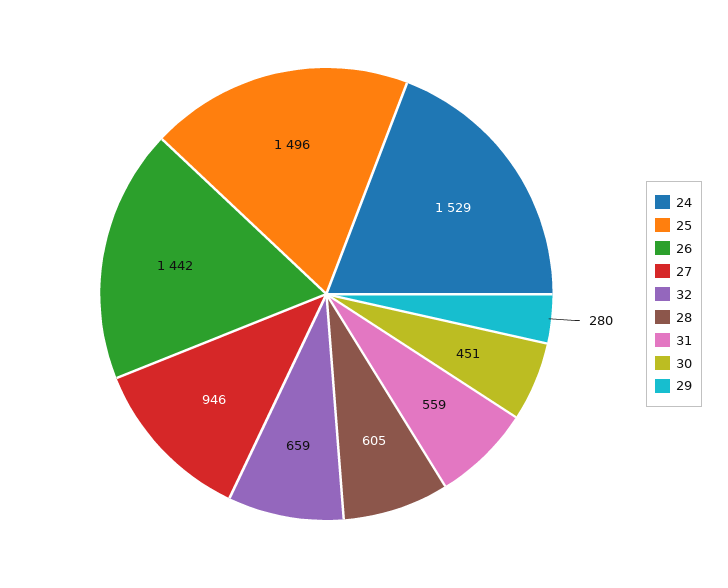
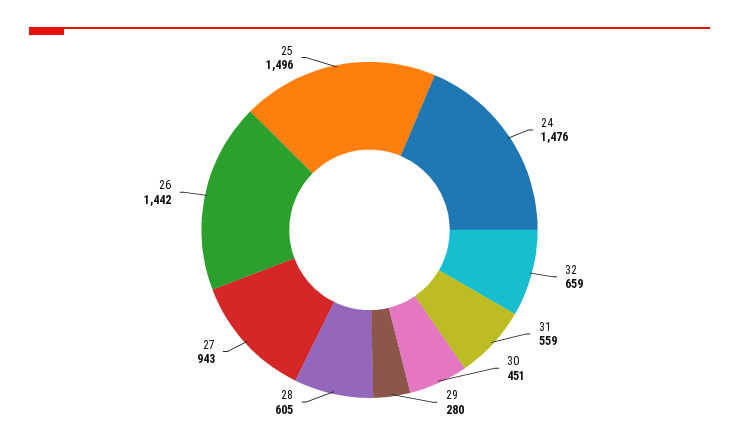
  {
-   "24": 1529,
+   "24": 1476,
    "25": 1496,
    "26": 1442,
-   "27": 946,
+   "27": 943,
    "32": 659,
    "28": 605,
    "31": 559,
    "30": 451,
    "29": 280
  }

